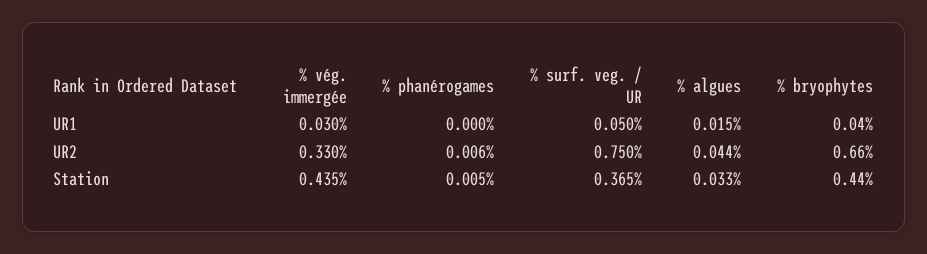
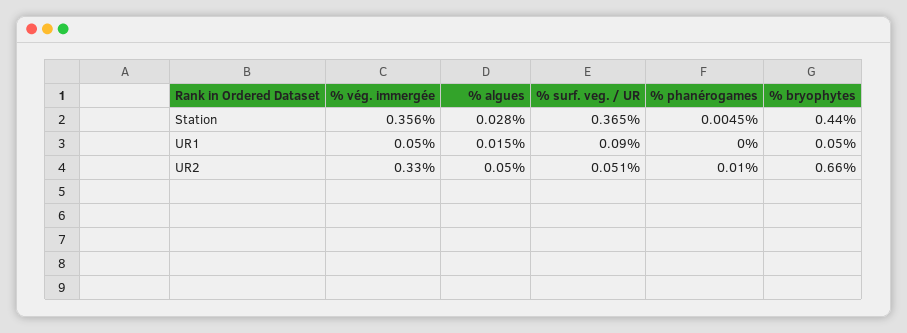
  {
    "% vég. immergée": {
-     "UR1": 0.03,
+     "UR1": 0.05,
      "UR2": 0.33,
-     "Station": 0.435
+     "Station": 0.356
    },
    "% phanérogames": {
      "UR1": 0,
-     "UR2": 0.006,
+     "UR2": 0.01,
-     "Station": 0.005
+     "Station": 0.0045
    },
    "% surf. veg. / UR": {
-     "UR1": 0.05,
+     "UR1": 0.09,
-     "UR2": 0.75,
+     "UR2": 0.051,
      "Station": 0.365
    },
    "% algues": {
      "UR1": 0.015,
-     "UR2": 0.044,
+     "UR2": 0.05,
-     "Station": 0.033
+     "Station": 0.028
    },
    "% bryophytes": {
-     "UR1": 0.04,
+     "UR1": 0.05,
      "UR2": 0.66,
      "Station": 0.44
    }
  }

